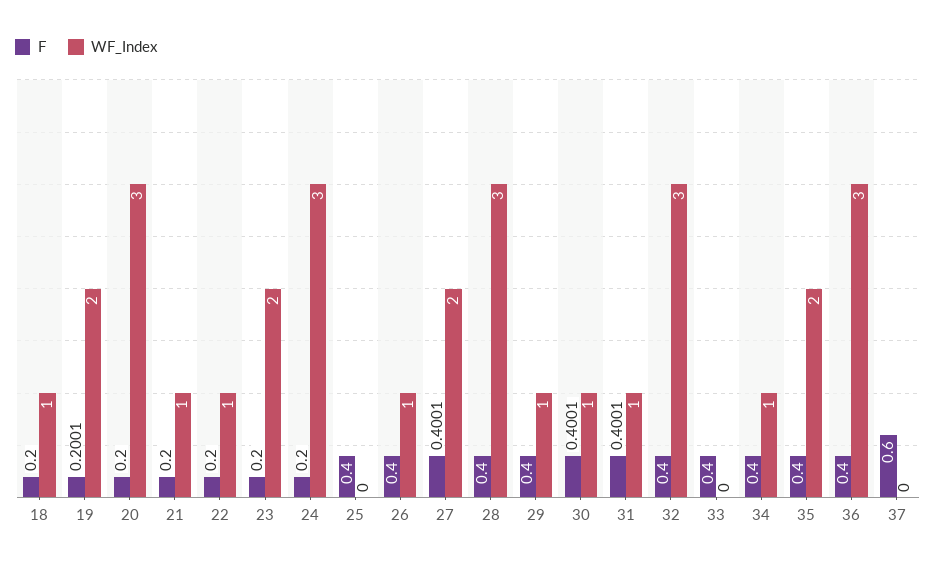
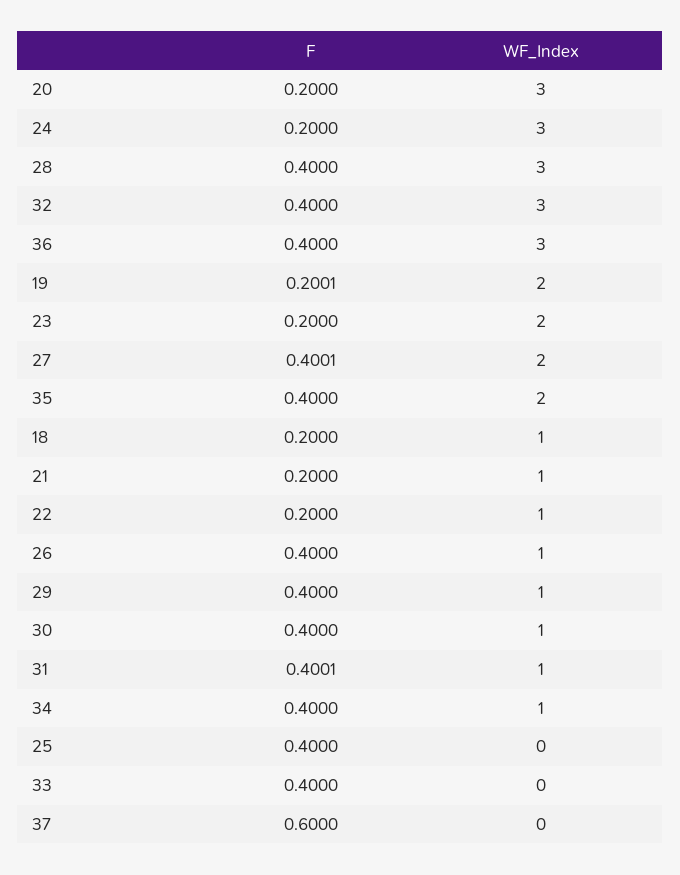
  {
    "F": {
      "18": 0.2,
      "19": 0.2001,
      "20": 0.2,
      "21": 0.2,
      "22": 0.2,
      "23": 0.2,
      "24": 0.2,
      "25": 0.4,
      "26": 0.4,
      "27": 0.4001,
      "28": 0.4,
      "29": 0.4,
-     "30": 0.4001,
+     "30": 0.4,
      "31": 0.4001,
      "32": 0.4,
      "33": 0.4,
      "34": 0.4,
      "35": 0.4,
      "36": 0.4,
      "37": 0.6
    },
    "WF_Index": {
      "18": 1,
      "19": 2,
      "20": 3,
      "21": 1,
      "22": 1,
      "23": 2,
      "24": 3,
      "25": 0,
      "26": 1,
      "27": 2,
      "28": 3,
      "29": 1,
      "30": 1,
      "31": 1,
      "32": 3,
      "33": 0,
      "34": 1,
      "35": 2,
      "36": 3,
      "37": 0
    }
  }

